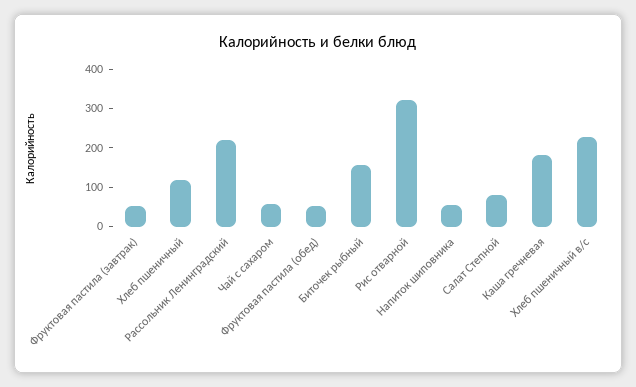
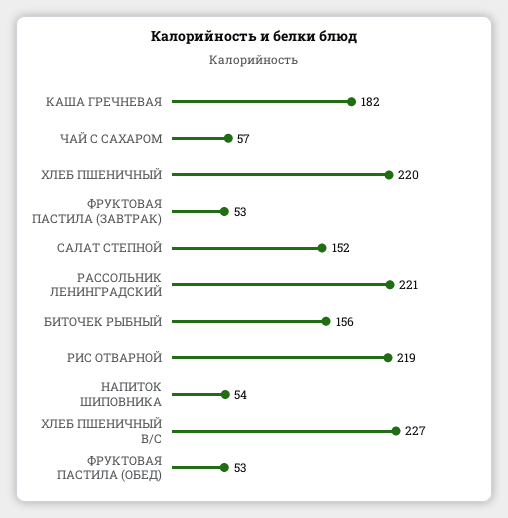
  {
    "Фруктовая пастила (завтрак)": 53,
-   "Хлеб пшеничный": 125,
+   "Хлеб пшеничный": 220,
    "Рассольник Ленинградский": 221,
    "Чай с сахаром": 57,
    "Фруктовая пастила (обед)": 53,
    "Биточек рыбный": 156,
-   "Рис отварной": 325,
+   "Рис отварной": 219,
    "Напиток шиповника": 54,
-   "Салат Степной": 75,
+   "Салат Степной": 152,
    "Каша гречневая": 182,
    "Хлеб пшеничный в/с": 227
  }

